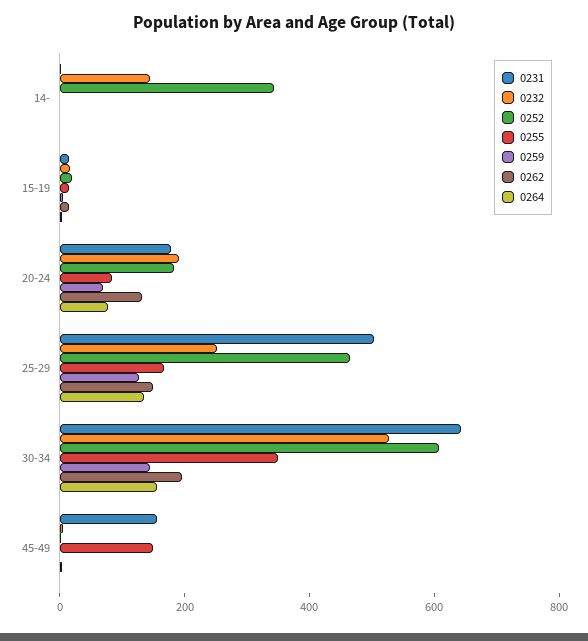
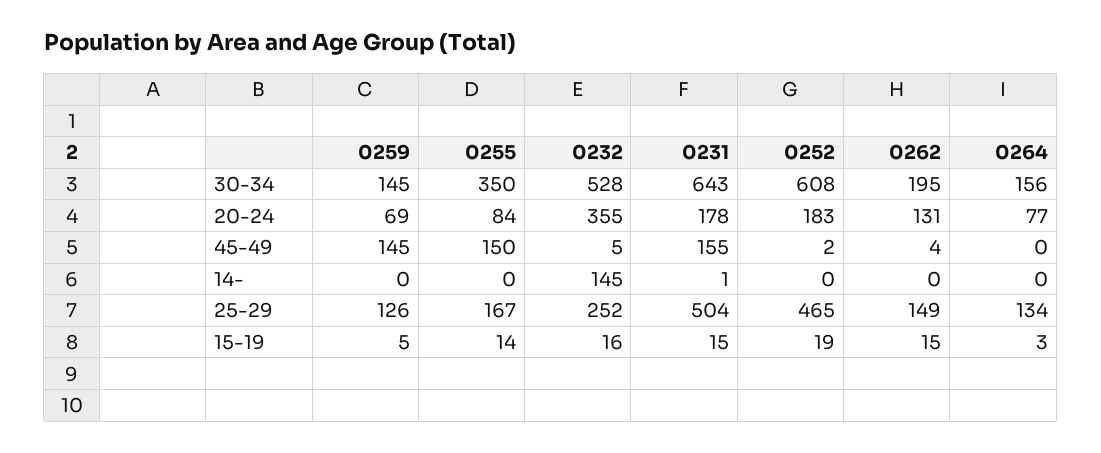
  {
    "0231": {
      "14-": 1,
      "15-19": 15,
      "20-24": 178,
      "25-29": 504,
      "30-34": 643,
      "45-49": 155
    },
    "0232": {
      "14-": 145,
      "15-19": 16,
-     "20-24": 200,
+     "20-24": 355,
      "25-29": 252,
      "30-34": 528,
      "45-49": 5
    },
    "0252": {
-     "14-": 350,
+     "14-": 0,
      "15-19": 19,
      "20-24": 183,
      "25-29": 465,
      "30-34": 608,
      "45-49": 2
    },
    "0255": {
      "14-": 0,
      "15-19": 14,
      "20-24": 84,
      "25-29": 167,
      "30-34": 350,
      "45-49": 150
    },
    "0259": {
      "14-": 0,
      "15-19": 5,
      "20-24": 69,
      "25-29": 126,
      "30-34": 145,
-     "45-49": 0
+     "45-49": 145
    },
    "0262": {
      "14-": 0,
      "15-19": 15,
      "20-24": 131,
      "25-29": 149,
      "30-34": 195,
      "45-49": 4
    },
    "0264": {
      "14-": 0,
      "15-19": 3,
      "20-24": 77,
      "25-29": 134,
      "30-34": 156,
      "45-49": 0
    }
  }

